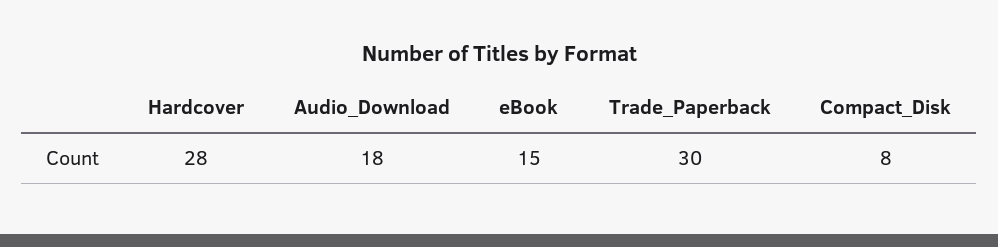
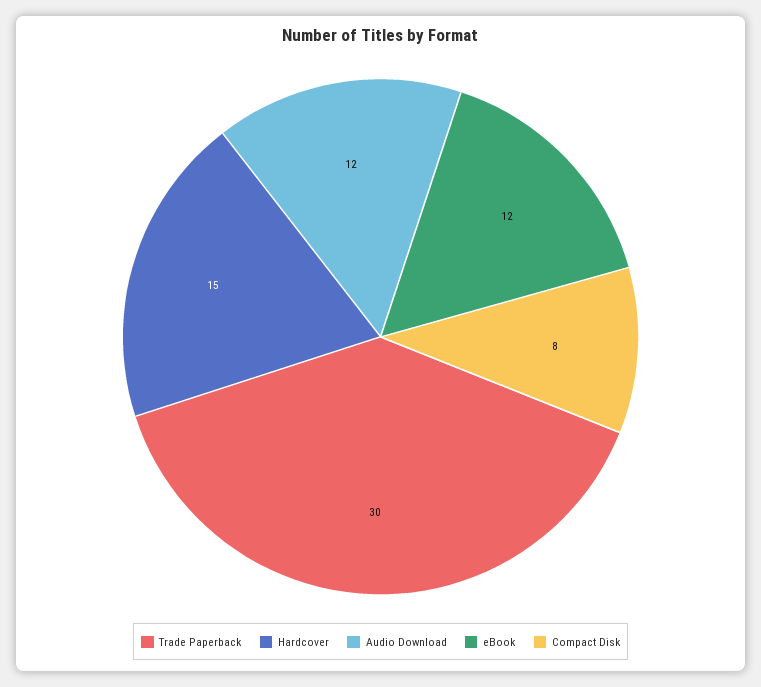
  {
-   "Hardcover": 28,
+   "Hardcover": 15,
-   "Audio_Download": 18,
+   "Audio_Download": 12,
-   "eBook": 15,
+   "eBook": 12,
    "Trade_Paperback": 30,
    "Compact_Disk": 8
  }

